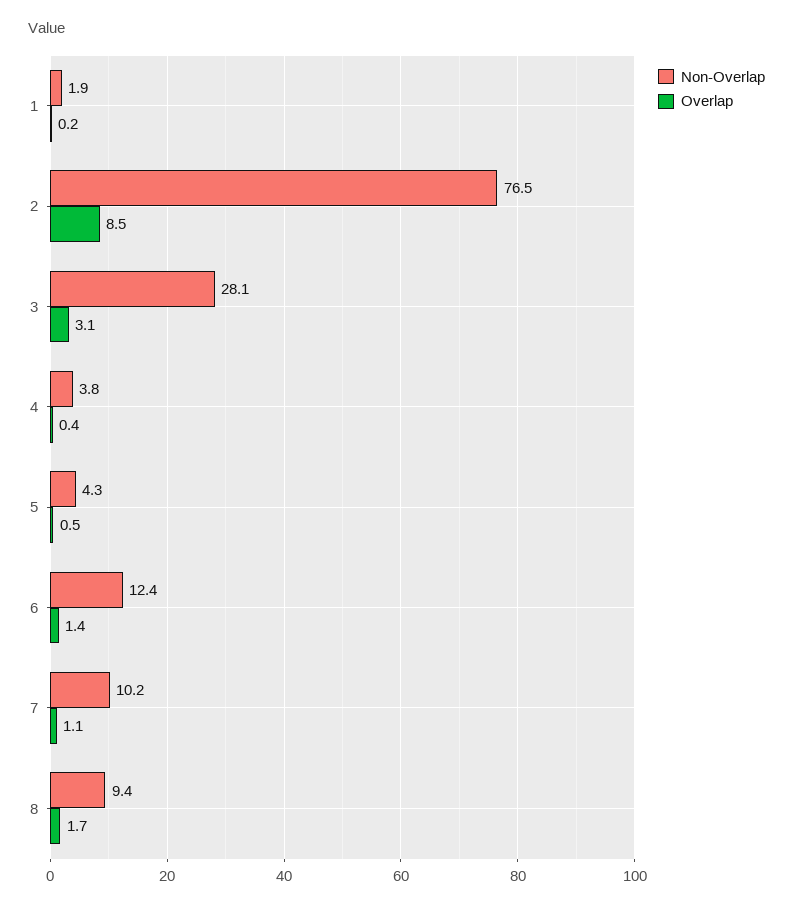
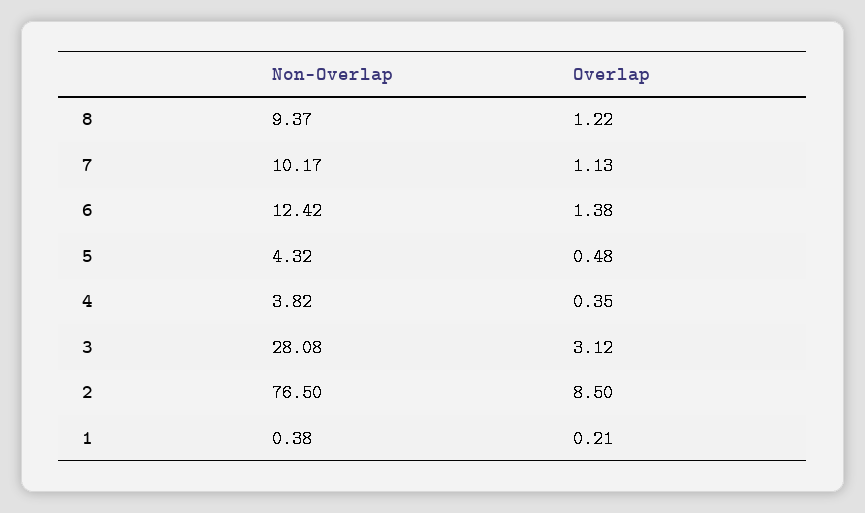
  {
    "Non-Overlap": {
-     "1": 1.9,
+     "1": 0.38,
      "2": 76.5,
      "3": 28.08,
      "4": 3.82,
      "5": 4.32,
      "6": 12.42,
      "7": 10.17,
      "8": 9.37
    },
    "Overlap": {
      "1": 0.21,
      "2": 8.5,
      "3": 3.12,
      "4": 0.35,
      "5": 0.48,
      "6": 1.38,
      "7": 1.13,
-     "8": 1.7
+     "8": 1.22
    }
  }

